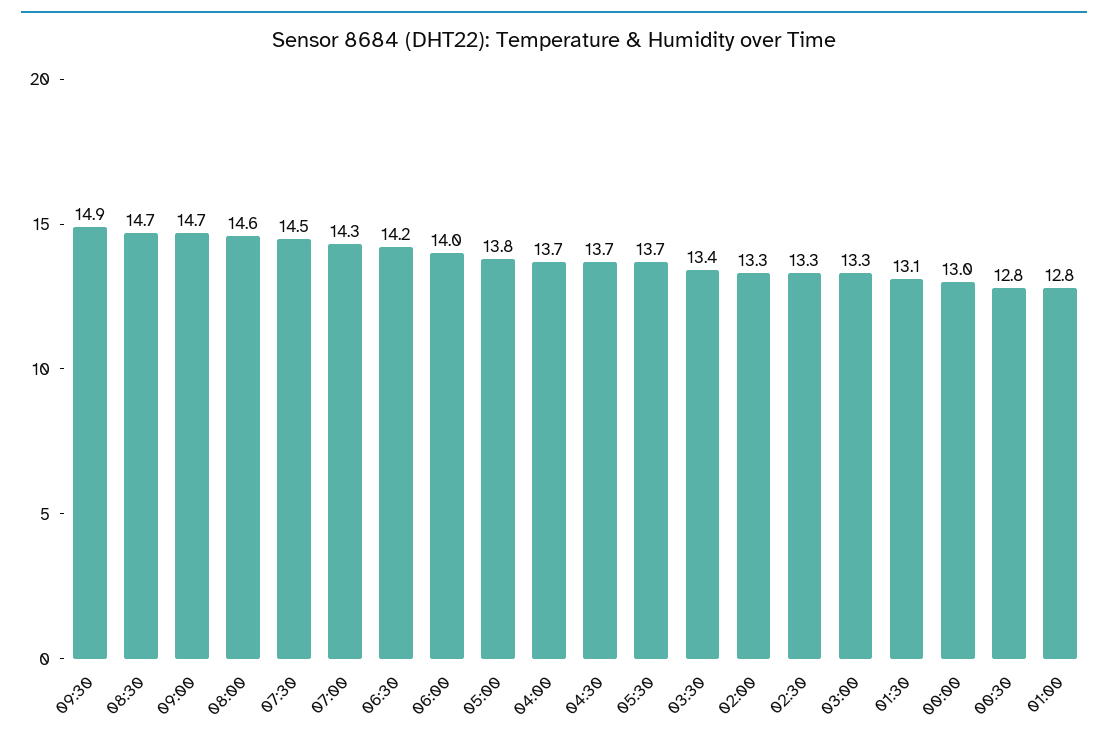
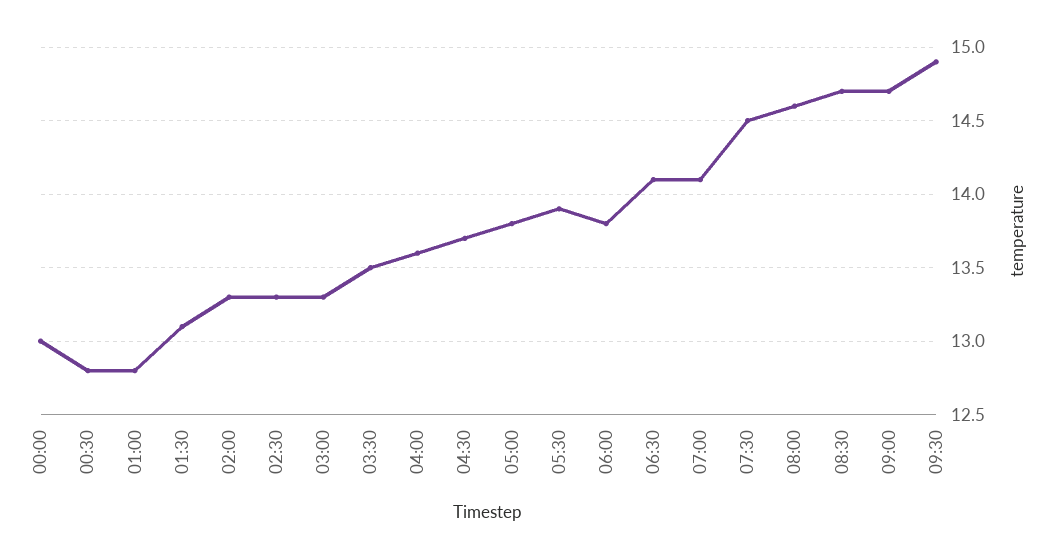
  {
    "09:30": 14.9,
    "08:30": 14.7,
    "09:00": 14.7,
    "08:00": 14.6,
    "07:30": 14.5,
-   "07:00": 14.3,
+   "07:00": 14.1,
-   "06:30": 14.2,
+   "06:30": 14.1,
-   "06:00": 14,
+   "06:00": 13.8,
    "05:00": 13.8,
-   "04:00": 13.7,
+   "04:00": 13.6,
    "04:30": 13.7,
-   "05:30": 13.7,
+   "05:30": 13.9,
-   "03:30": 13.4,
+   "03:30": 13.5,
    "02:00": 13.3,
    "02:30": 13.3,
    "03:00": 13.3,
    "01:30": 13.1,
    "00:00": 13,
    "00:30": 12.8,
    "01:00": 12.8
  }

